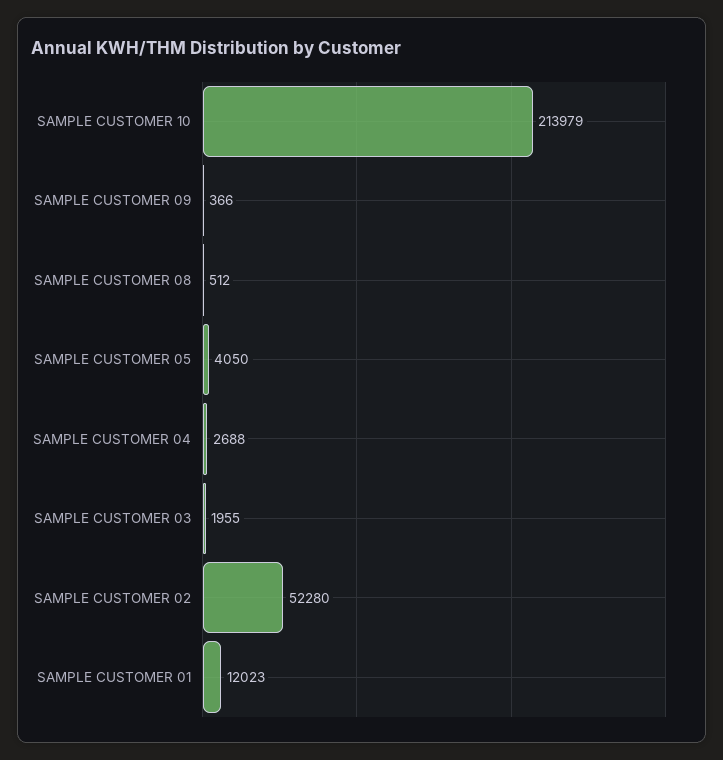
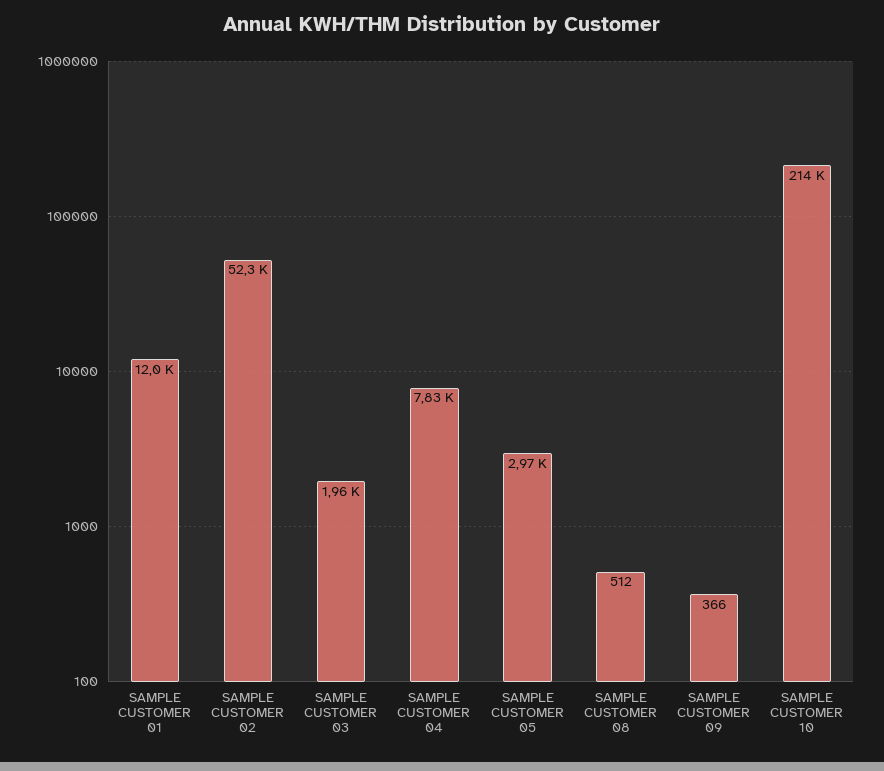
  {
    "SAMPLE CUSTOMER 10": 213979,
    "SAMPLE CUSTOMER 09": 366,
    "SAMPLE CUSTOMER 08": 512,
-   "SAMPLE CUSTOMER 05": 4050,
+   "SAMPLE CUSTOMER 05": 2970,
-   "SAMPLE CUSTOMER 04": 2688,
+   "SAMPLE CUSTOMER 04": 7830,
    "SAMPLE CUSTOMER 03": 1955,
    "SAMPLE CUSTOMER 02": 52280,
    "SAMPLE CUSTOMER 01": 12023
  }

